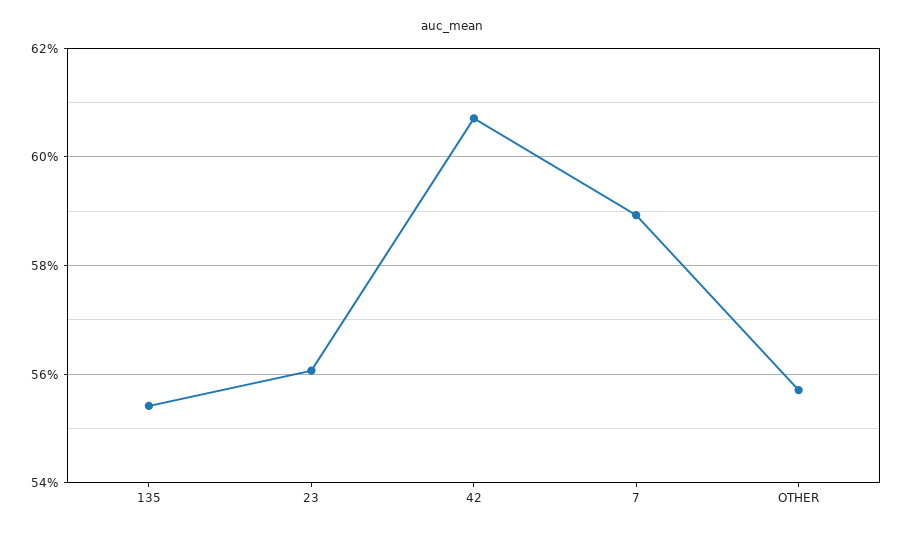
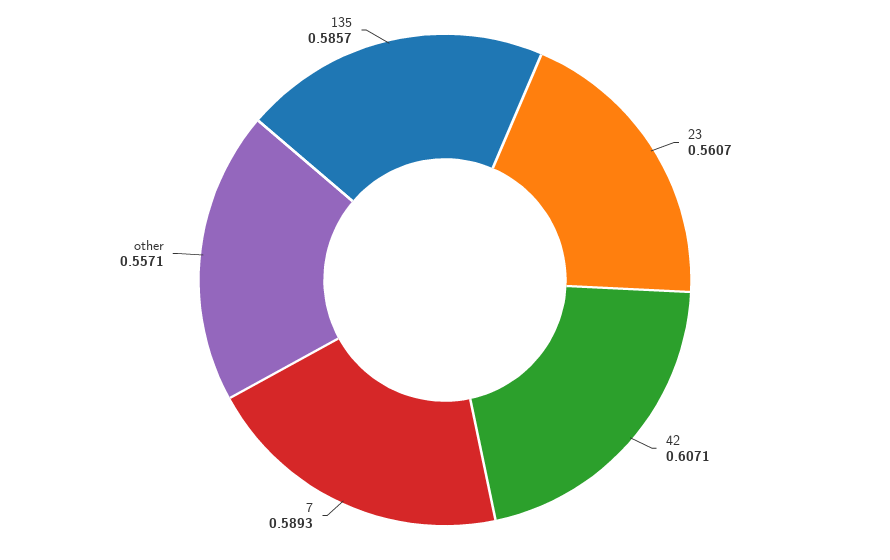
  {
-   "135": 0.554,
+   "135": 0.5857,
    "23": 0.5607,
    "42": 0.6071,
    "7": 0.5893,
    "OTHER": 0.5571
  }

